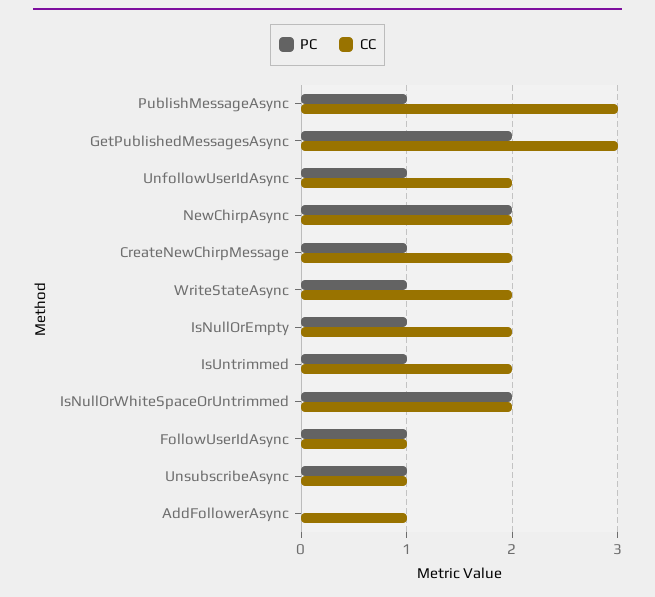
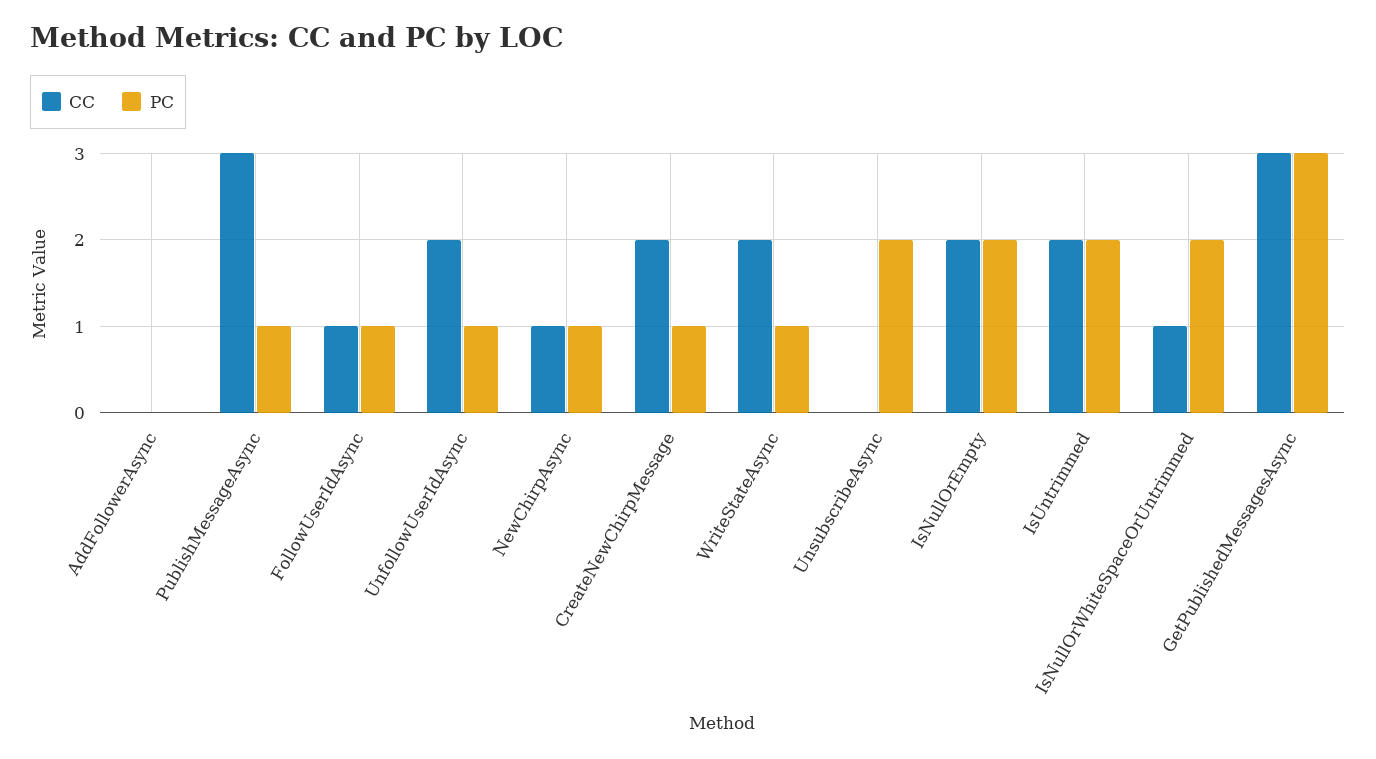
  {
    "PC": {
      "PublishMessageAsync": 1,
-     "GetPublishedMessagesAsync": 2,
+     "GetPublishedMessagesAsync": 3,
      "UnfollowUserIdAsync": 1,
-     "NewChirpAsync": 2,
+     "NewChirpAsync": 1,
      "CreateNewChirpMessage": 1,
      "WriteStateAsync": 1,
-     "IsNullOrEmpty": 1,
+     "IsNullOrEmpty": 2,
-     "IsUntrimmed": 1,
+     "IsUntrimmed": 2,
      "IsNullOrWhiteSpaceOrUntrimmed": 2,
      "FollowUserIdAsync": 1,
-     "UnsubscribeAsync": 1,
+     "UnsubscribeAsync": 2,
      "AddFollowerAsync": 0
    },
    "CC": {
      "PublishMessageAsync": 3,
      "GetPublishedMessagesAsync": 3,
      "UnfollowUserIdAsync": 2,
-     "NewChirpAsync": 2,
+     "NewChirpAsync": 1,
      "CreateNewChirpMessage": 2,
      "WriteStateAsync": 2,
      "IsNullOrEmpty": 2,
      "IsUntrimmed": 2,
-     "IsNullOrWhiteSpaceOrUntrimmed": 2,
+     "IsNullOrWhiteSpaceOrUntrimmed": 1,
      "FollowUserIdAsync": 1,
-     "UnsubscribeAsync": 1,
+     "UnsubscribeAsync": 0,
-     "AddFollowerAsync": 1
+     "AddFollowerAsync": 0
    }
  }

